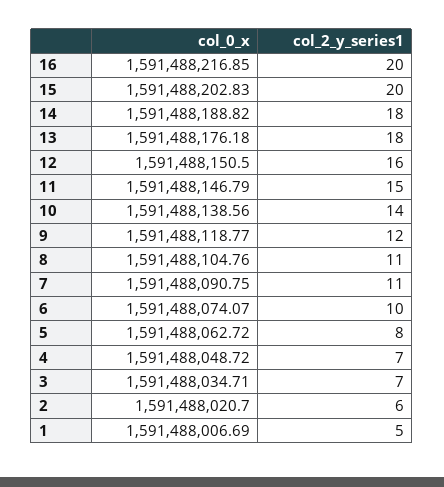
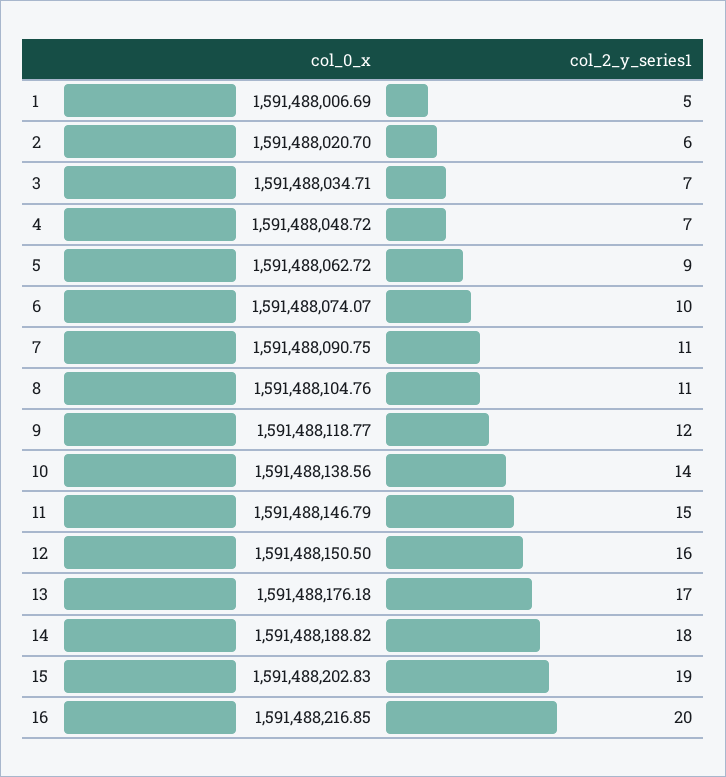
  {
    "col_0_x": {
      "16": 1591488216.85,
      "15": 1591488202.83,
      "14": 1591488188.82,
      "13": 1591488176.18,
      "12": 1591488150.5,
      "11": 1591488146.79,
      "10": 1591488138.56,
      "9": 1591488118.77,
      "8": 1591488104.76,
      "7": 1591488090.75,
      "6": 1591488074.07,
      "5": 1591488062.72,
      "4": 1591488048.72,
      "3": 1591488034.71,
      "2": 1591488020.7,
      "1": 1591488006.69
    },
    "col_2_y_series1": {
      "16": 20,
-     "15": 20,
+     "15": 19,
      "14": 18,
-     "13": 18,
+     "13": 17,
      "12": 16,
      "11": 15,
      "10": 14,
      "9": 12,
      "8": 11,
      "7": 11,
      "6": 10,
-     "5": 8,
+     "5": 9,
      "4": 7,
      "3": 7,
      "2": 6,
      "1": 5
    }
  }

